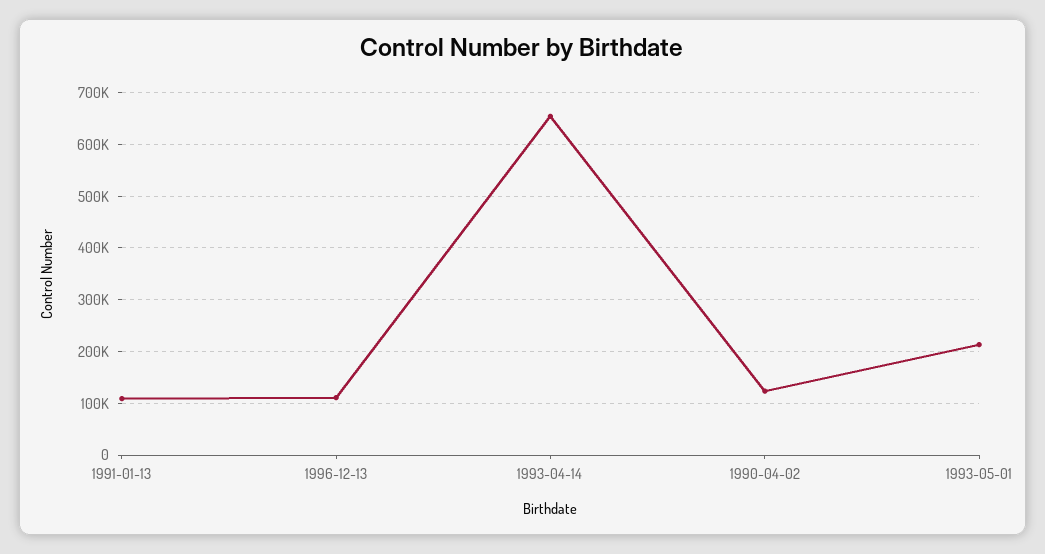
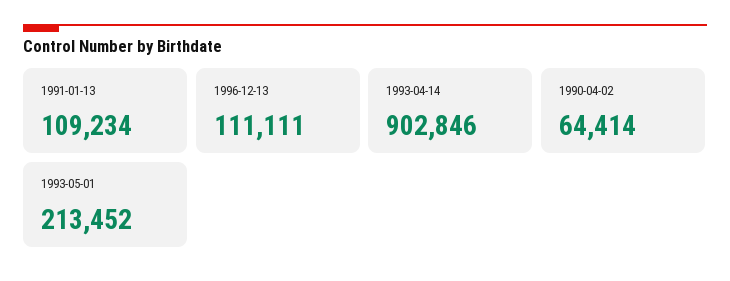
  {
    "1991-01-13": 109234,
    "1996-12-13": 111111,
-   "1993-04-14": 660000,
+   "1993-04-14": 902846,
-   "1990-04-02": 120000,
+   "1990-04-02": 64414,
    "1993-05-01": 213452
  }

